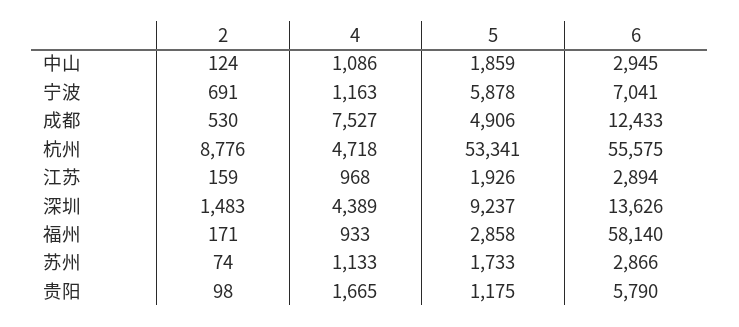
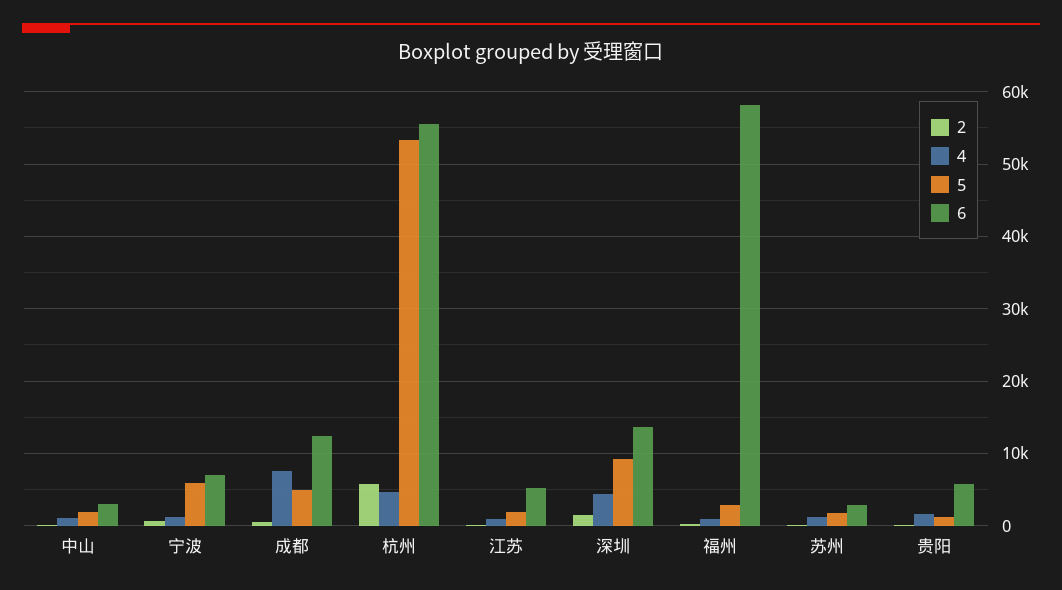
  {
    "2": {
      "中山": 124,
      "宁波": 691,
      "成都": 530,
-     "杭州": 8776,
+     "杭州": 6000,
      "江苏": 159,
      "深圳": 1483,
      "福州": 171,
      "苏州": 74,
      "贵阳": 98
    },
    "4": {
      "中山": 1086,
      "宁波": 1163,
      "成都": 7527,
      "杭州": 4718,
      "江苏": 968,
      "深圳": 4389,
      "福州": 933,
      "苏州": 1133,
      "贵阳": 1665
    },
    "5": {
      "中山": 1859,
      "宁波": 5878,
      "成都": 4906,
      "杭州": 53341,
      "江苏": 1926,
      "深圳": 9237,
      "福州": 2858,
      "苏州": 1733,
      "贵阳": 1175
    },
    "6": {
      "中山": 2945,
      "宁波": 7041,
      "成都": 12433,
      "杭州": 55575,
-     "江苏": 2894,
+     "江苏": 5000,
      "深圳": 13626,
      "福州": 58140,
      "苏州": 2866,
      "贵阳": 5790
    }
  }

